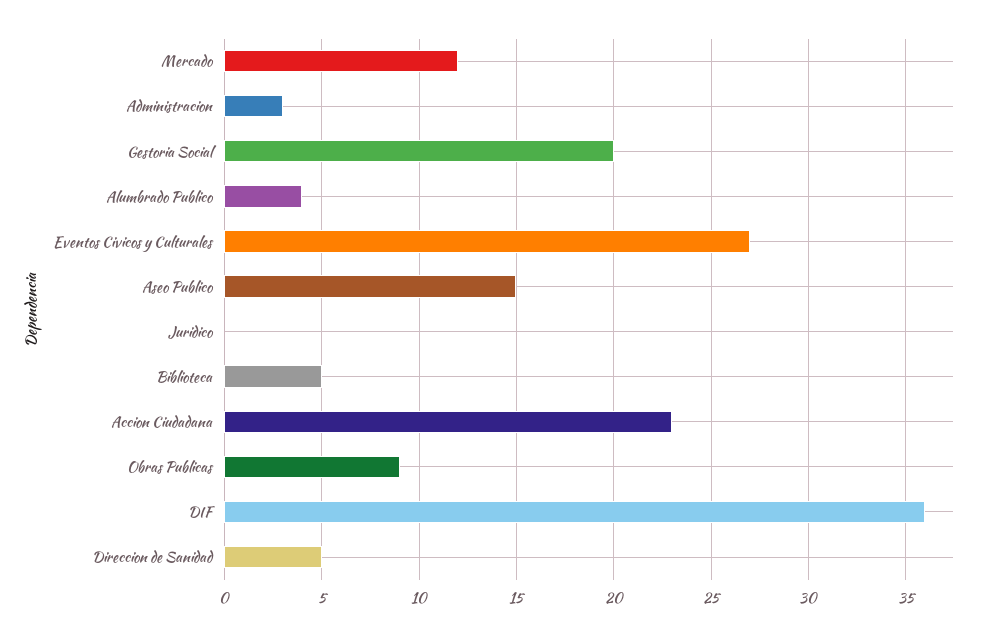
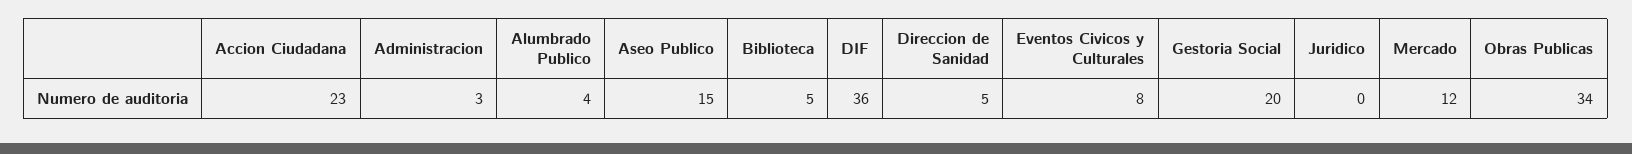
  {
    "Mercado": 12,
    "Administracion": 3,
    "Gestoria Social": 20,
    "Alumbrado Publico": 4,
-   "Eventos Civicos y Culturales": 27,
+   "Eventos Civicos y Culturales": 8,
    "Aseo Publico": 15,
    "Juridico": 0,
    "Biblioteca": 5,
    "Accion Ciudadana": 23,
-   "Obras Publicas": 9,
+   "Obras Publicas": 34,
    "DIF": 36,
    "Direccion de Sanidad": 5
  }

